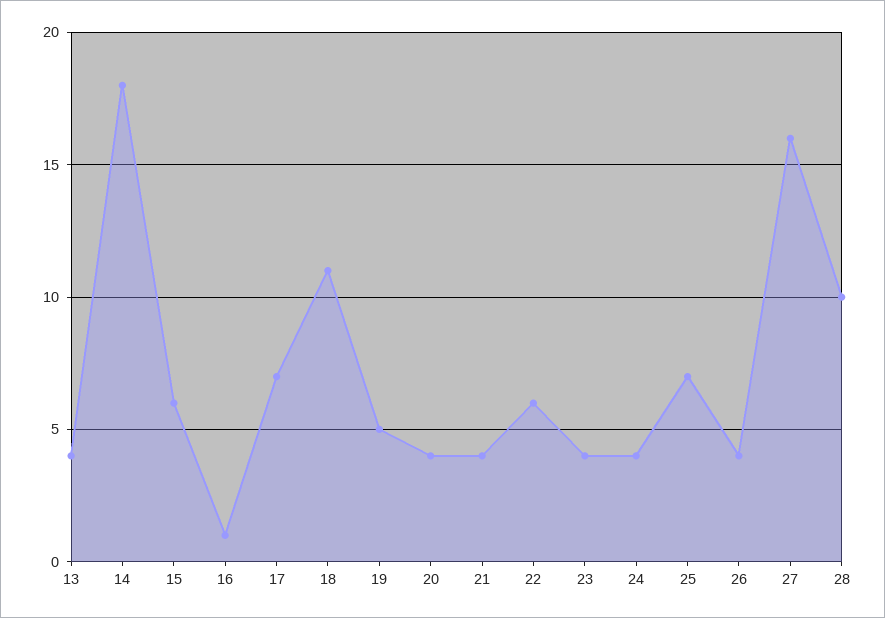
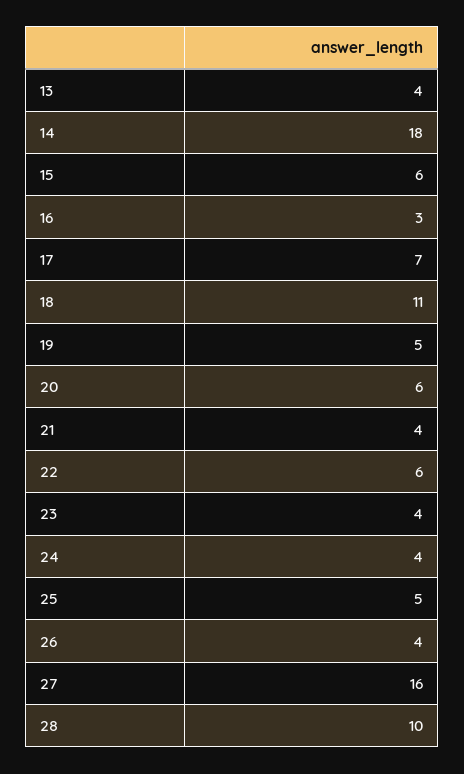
  {
    "13": 4,
    "14": 18,
    "15": 6,
-   "16": 1,
+   "16": 3,
    "17": 7,
    "18": 11,
    "19": 5,
-   "20": 4,
+   "20": 6,
    "21": 4,
    "22": 6,
    "23": 4,
    "24": 4,
-   "25": 7,
+   "25": 5,
    "26": 4,
    "27": 16,
    "28": 10
  }

